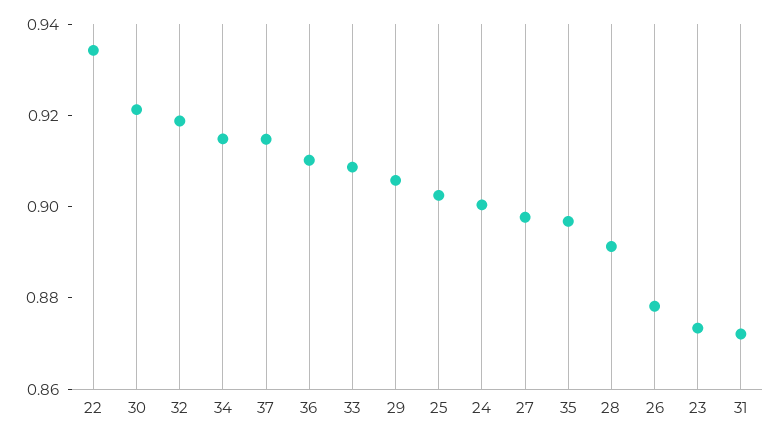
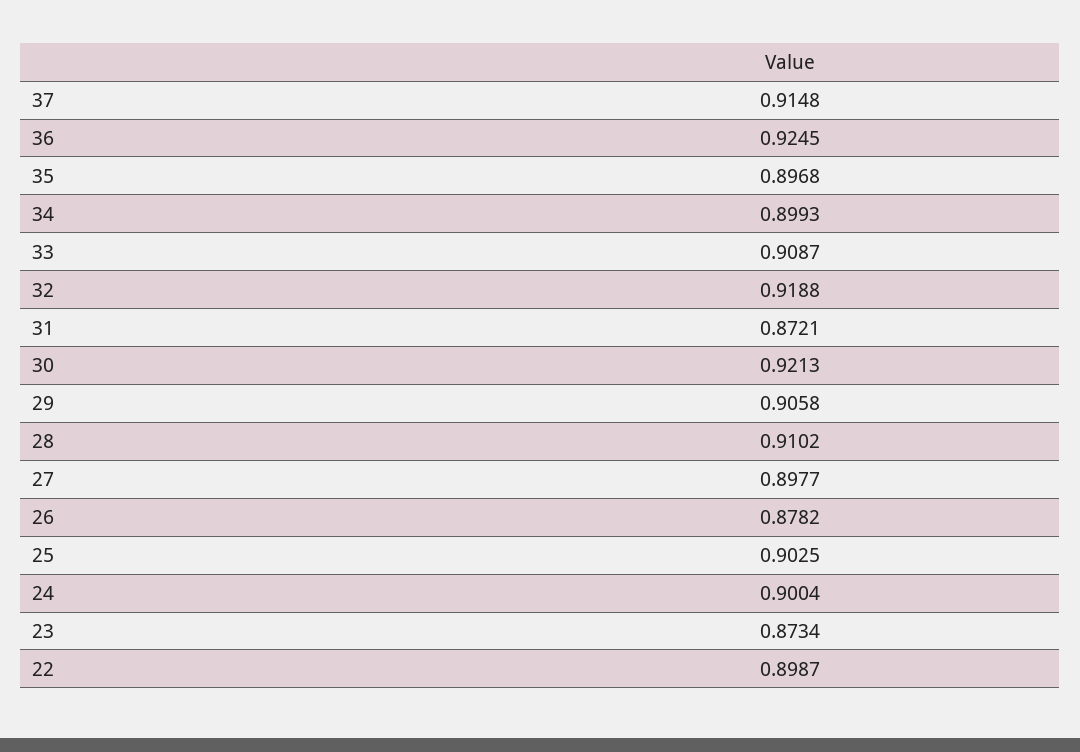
  {
-   "22": 0.935,
+   "22": 0.8987,
    "30": 0.9213,
    "32": 0.9188,
-   "34": 0.915,
+   "34": 0.8993,
    "37": 0.9148,
-   "36": 0.91,
+   "36": 0.9245,
    "33": 0.9087,
    "29": 0.9058,
    "25": 0.9025,
    "24": 0.9004,
    "27": 0.8977,
    "35": 0.8968,
-   "28": 0.89,
+   "28": 0.9102,
    "26": 0.8782,
    "23": 0.8734,
    "31": 0.8721
  }

